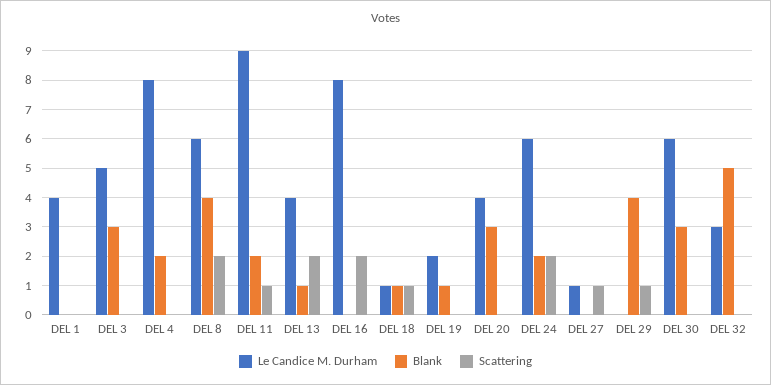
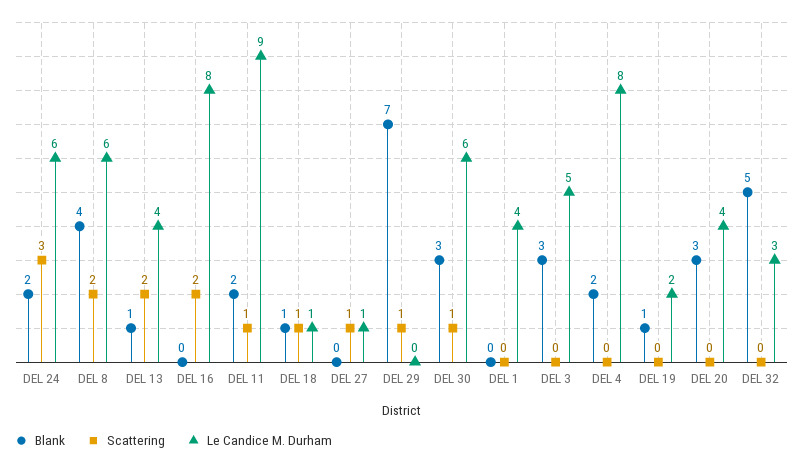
  {
    "Le Candice M. Durham": {
      "DEL 1": 4,
      "DEL 3": 5,
      "DEL 4": 8,
      "DEL 8": 6,
      "DEL 11": 9,
      "DEL 13": 4,
      "DEL 16": 8,
      "DEL 18": 1,
      "DEL 19": 2,
      "DEL 20": 4,
      "DEL 24": 6,
      "DEL 27": 1,
      "DEL 29": 0,
      "DEL 30": 6,
      "DEL 32": 3
    },
    "Blank": {
      "DEL 1": 0,
      "DEL 3": 3,
      "DEL 4": 2,
      "DEL 8": 4,
      "DEL 11": 2,
      "DEL 13": 1,
      "DEL 16": 0,
      "DEL 18": 1,
      "DEL 19": 1,
      "DEL 20": 3,
      "DEL 24": 2,
      "DEL 27": 0,
-     "DEL 29": 4,
+     "DEL 29": 7,
      "DEL 30": 3,
      "DEL 32": 5
    },
    "Scattering": {
      "DEL 1": 0,
      "DEL 3": 0,
      "DEL 4": 0,
      "DEL 8": 2,
      "DEL 11": 1,
      "DEL 13": 2,
      "DEL 16": 2,
      "DEL 18": 1,
      "DEL 19": 0,
      "DEL 20": 0,
-     "DEL 24": 2,
+     "DEL 24": 3,
      "DEL 27": 1,
      "DEL 29": 1,
-     "DEL 30": 0,
+     "DEL 30": 1,
      "DEL 32": 0
    }
  }

